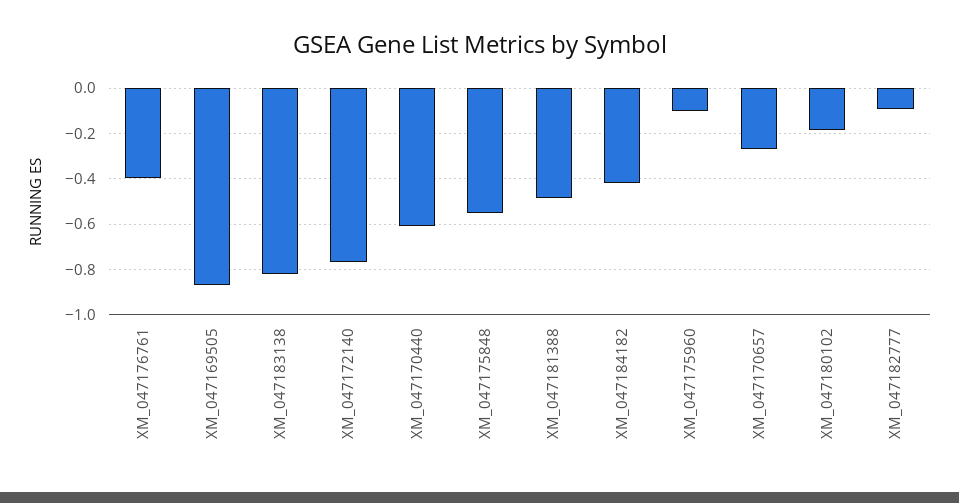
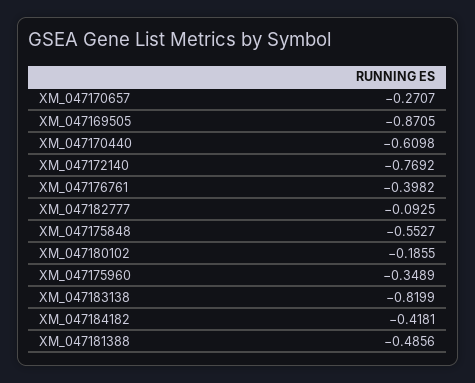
  {
    "XM_047176761": -0.3982,
    "XM_047169505": -0.8705,
    "XM_047183138": -0.8199,
    "XM_047172140": -0.7692,
    "XM_047170440": -0.6098,
    "XM_047175848": -0.5527,
    "XM_047181388": -0.4856,
    "XM_047184182": -0.4181,
-   "XM_047175960": -0.1,
+   "XM_047175960": -0.3489,
    "XM_047170657": -0.2707,
    "XM_047180102": -0.1855,
    "XM_047182777": -0.0925
  }

